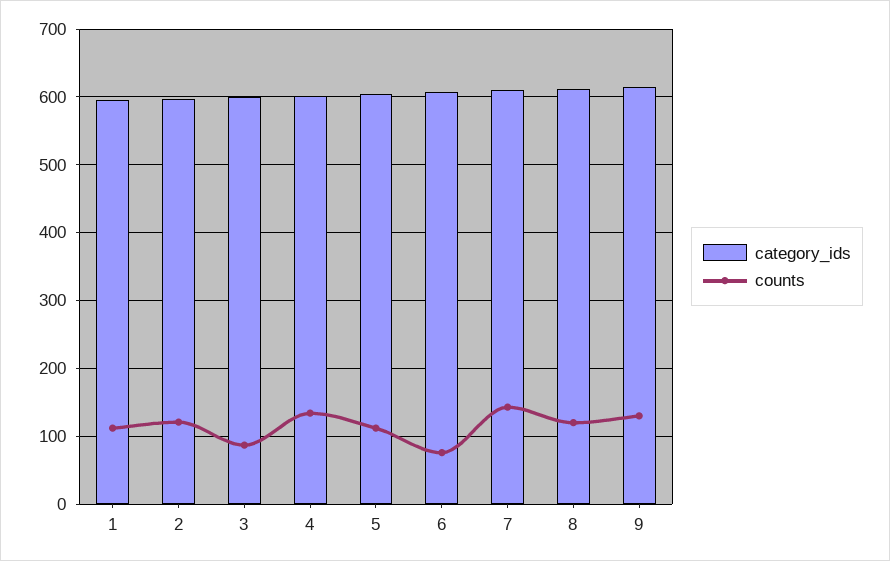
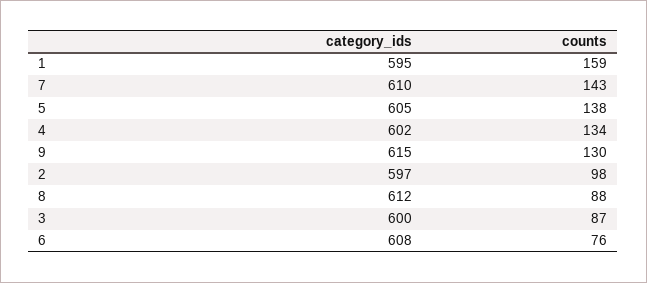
  {
    "category_ids": {
      "1": 595,
      "2": 597,
      "3": 600,
      "4": 602,
      "5": 605,
      "6": 608,
      "7": 610,
      "8": 612,
      "9": 615
    },
    "counts": {
-     "1": 110,
+     "1": 159,
-     "2": 120,
+     "2": 98,
      "3": 87,
      "4": 134,
-     "5": 110,
+     "5": 138,
      "6": 76,
      "7": 143,
-     "8": 120,
+     "8": 88,
      "9": 130
    }
  }

